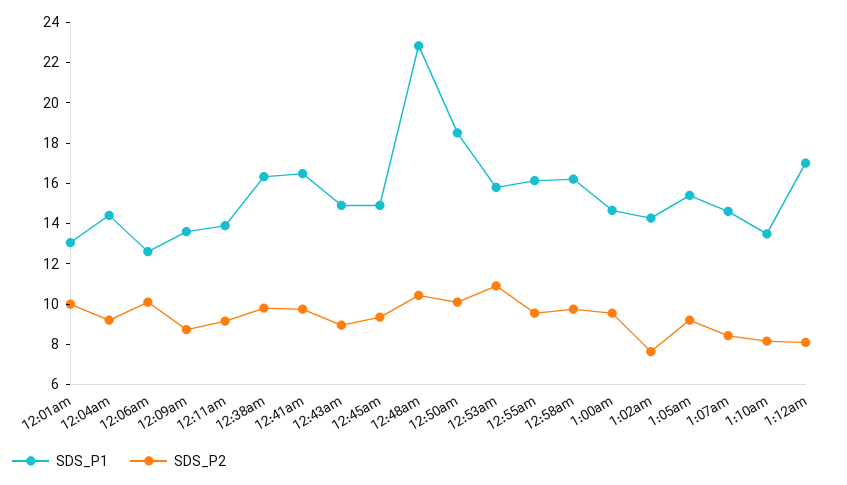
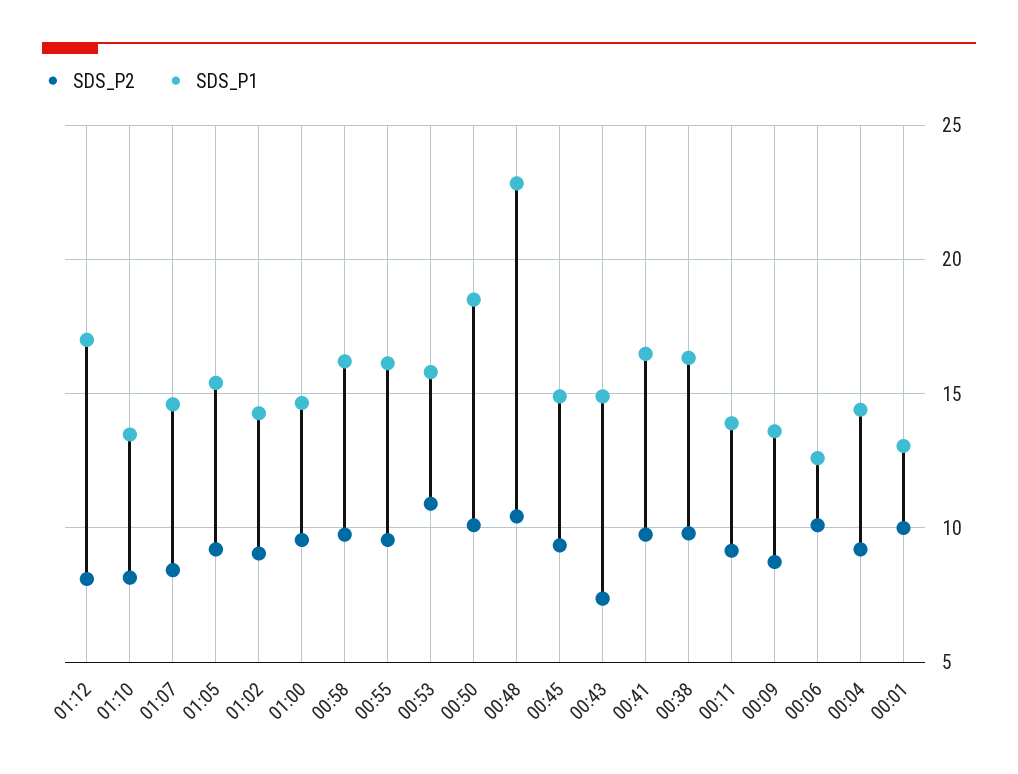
  {
    "SDS_P1": {
      "12:01am": 13,
      "12:04am": 14.5,
      "12:06am": 12.5,
      "12:09am": 13.5,
      "12:11am": 14,
      "12:38am": 16.5,
      "12:41am": 16.5,
      "12:43am": 15,
      "12:45am": 15,
      "12:48am": 23,
      "12:50am": 18.5,
      "12:53am": 16,
      "12:55am": 16,
      "12:58am": 16,
      "1:00am": 14.5,
      "1:02am": 14.5,
      "1:05am": 15.5,
      "1:07am": 14.5,
      "1:10am": 13.5,
      "1:12am": 17
    },
    "SDS_P2": {
      "12:01am": 10,
      "12:04am": 9,
      "12:06am": 10,
      "12:09am": 8.5,
      "12:11am": 9,
      "12:38am": 10,
      "12:41am": 10,
-     "12:43am": 9,
+     "12:43am": 7.5,
      "12:45am": 9.5,
      "12:48am": 10.5,
      "12:50am": 10,
      "12:53am": 11,
      "12:55am": 9.5,
      "12:58am": 10,
      "1:00am": 9.5,
-     "1:02am": 7.5,
+     "1:02am": 9,
      "1:05am": 9,
      "1:07am": 8.5,
      "1:10am": 8,
      "1:12am": 8
    }
  }

